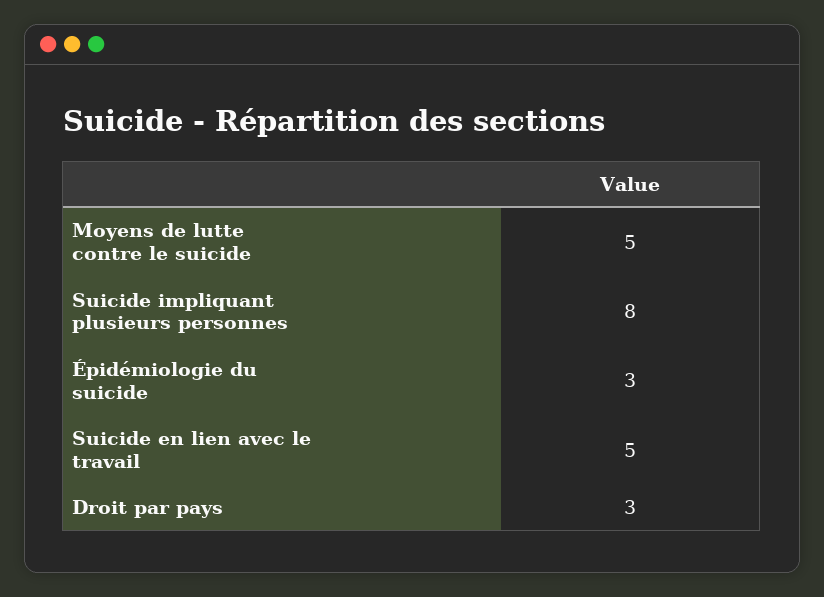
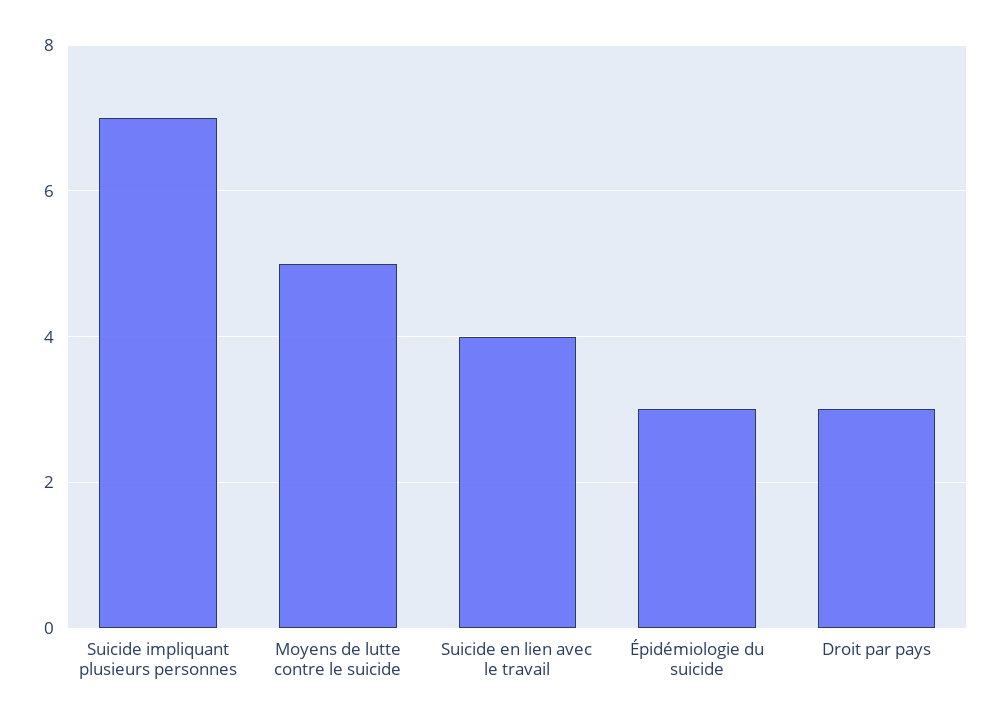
  {
    "Moyens de lutte contre le suicide": 5,
-   "Suicide impliquant plusieurs personnes": 8,
+   "Suicide impliquant plusieurs personnes": 7,
    "Épidémiologie du suicide": 3,
-   "Suicide en lien avec le travail": 5,
+   "Suicide en lien avec le travail": 4,
    "Droit par pays": 3
  }

